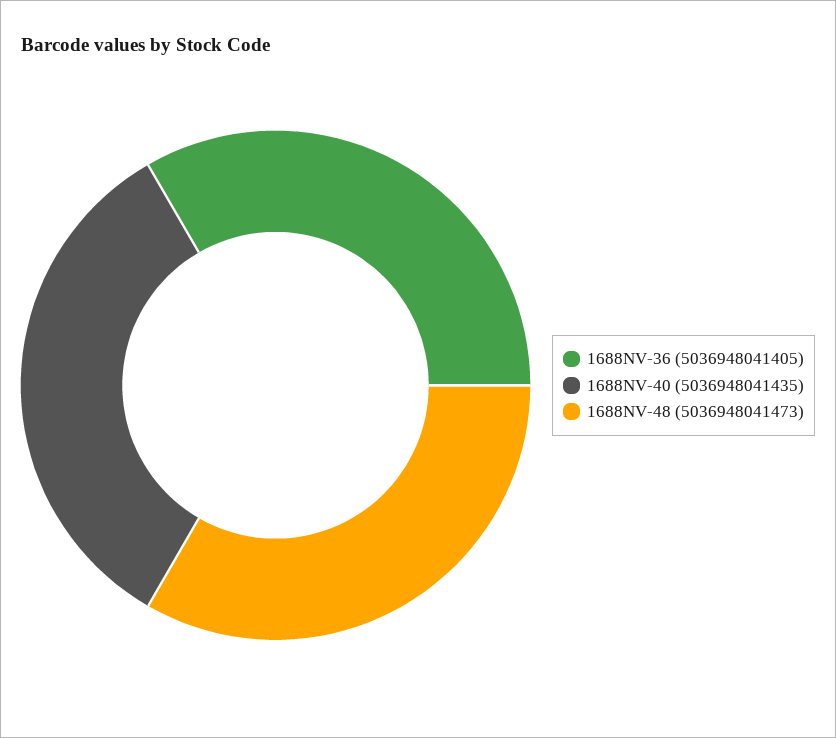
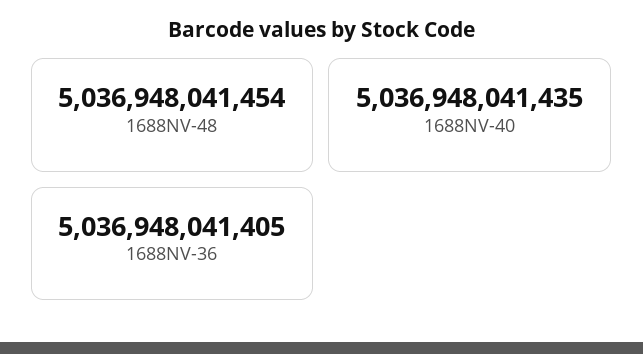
  {
    "1688NV-36": 5036948041405,
    "1688NV-40": 5036948041435,
-   "1688NV-48": 5036948041473
+   "1688NV-48": 5036948041454
  }

